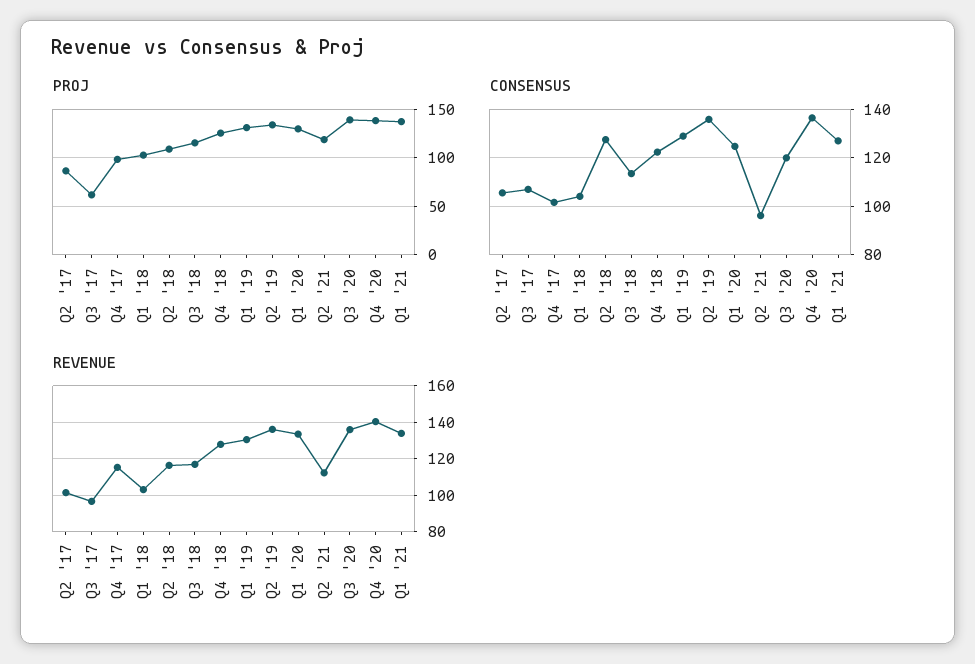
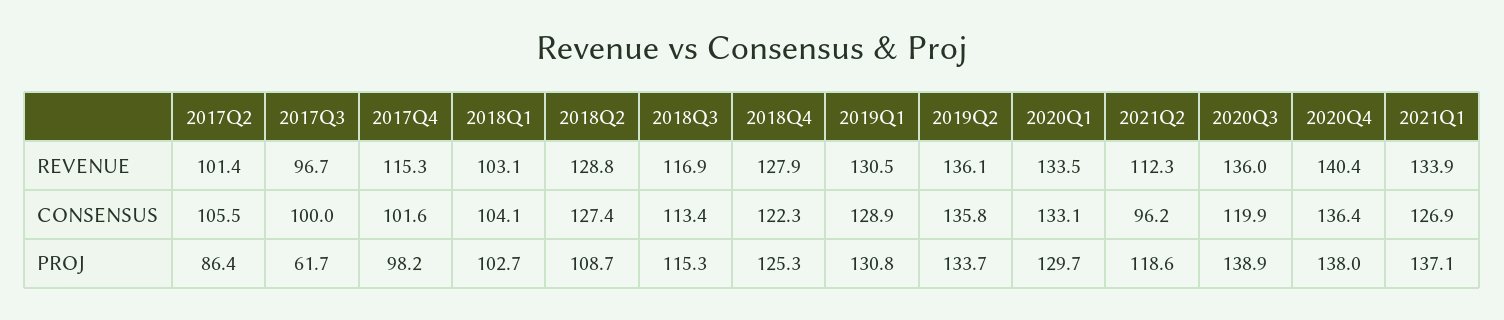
  {
    "PROJ": {
      "Q2 '17": 86.4,
      "Q3 '17": 61.7,
      "Q4 '17": 98.2,
      "Q1 '18": 102.7,
      "Q2 '18": 108.7,
      "Q3 '18": 115.3,
      "Q4 '18": 125.3,
      "Q1 '19": 130.8,
      "Q2 '19": 133.7,
      "Q1 '20": 129.7,
      "Q2 '21": 118.6,
      "Q3 '20": 138.9,
      "Q4 '20": 138,
      "Q1 '21": 137.1
    },
    "CONSENSUS": {
      "Q2 '17": 105.5,
-     "Q3 '17": 107.5,
+     "Q3 '17": 100,
      "Q4 '17": 101.6,
      "Q1 '18": 104.1,
      "Q2 '18": 127.4,
      "Q3 '18": 113.4,
      "Q4 '18": 122.3,
      "Q1 '19": 128.9,
      "Q2 '19": 135.8,
-     "Q1 '20": 125,
+     "Q1 '20": 133.1,
      "Q2 '21": 96.2,
      "Q3 '20": 119.9,
      "Q4 '20": 136.4,
      "Q1 '21": 126.9
    },
    "REVENUE": {
      "Q2 '17": 101.4,
      "Q3 '17": 96.7,
      "Q4 '17": 115.3,
      "Q1 '18": 103.1,
-     "Q2 '18": 115,
+     "Q2 '18": 128.8,
      "Q3 '18": 116.9,
      "Q4 '18": 127.9,
      "Q1 '19": 130.5,
      "Q2 '19": 136.1,
      "Q1 '20": 133.5,
      "Q2 '21": 112.3,
      "Q3 '20": 136,
      "Q4 '20": 140.4,
      "Q1 '21": 133.9
    }
  }

